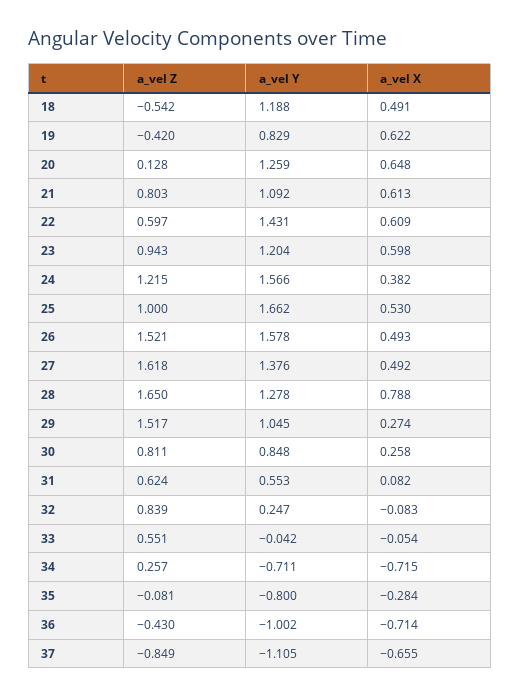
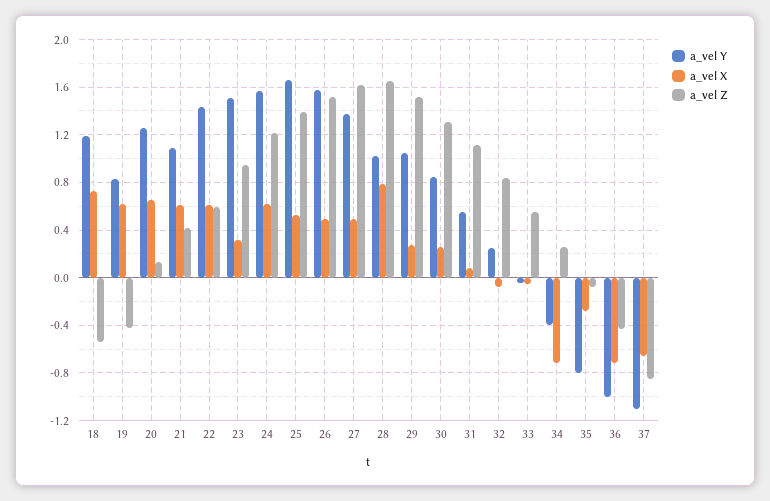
  {
    "a_vel Z": {
      "18": -0.542,
      "19": -0.42,
      "20": 0.128,
-     "21": 0.803,
+     "21": 0.4,
      "22": 0.597,
      "23": 0.943,
      "24": 1.215,
-     "25": 1,
+     "25": 1.4,
      "26": 1.521,
      "27": 1.618,
      "28": 1.65,
      "29": 1.517,
-     "30": 0.811,
+     "30": 1.3,
-     "31": 0.624,
+     "31": 1.1,
      "32": 0.839,
      "33": 0.551,
      "34": 0.257,
      "35": -0.081,
      "36": -0.43,
      "37": -0.849
    },
    "a_vel Y": {
      "18": 1.188,
      "19": 0.829,
      "20": 1.259,
      "21": 1.092,
      "22": 1.431,
-     "23": 1.204,
+     "23": 1.5,
      "24": 1.566,
      "25": 1.662,
      "26": 1.578,
      "27": 1.376,
-     "28": 1.278,
+     "28": 1,
      "29": 1.045,
      "30": 0.848,
      "31": 0.553,
      "32": 0.247,
      "33": -0.042,
-     "34": -0.711,
+     "34": -0.4,
      "35": -0.8,
      "36": -1.002,
      "37": -1.105
    },
    "a_vel X": {
-     "18": 0.491,
+     "18": 0.7,
      "19": 0.622,
      "20": 0.648,
      "21": 0.613,
      "22": 0.609,
-     "23": 0.598,
+     "23": 0.3,
-     "24": 0.382,
+     "24": 0.6,
      "25": 0.53,
      "26": 0.493,
      "27": 0.492,
      "28": 0.788,
      "29": 0.274,
      "30": 0.258,
      "31": 0.082,
      "32": -0.083,
      "33": -0.054,
      "34": -0.715,
      "35": -0.284,
      "36": -0.714,
      "37": -0.655
    }
  }

